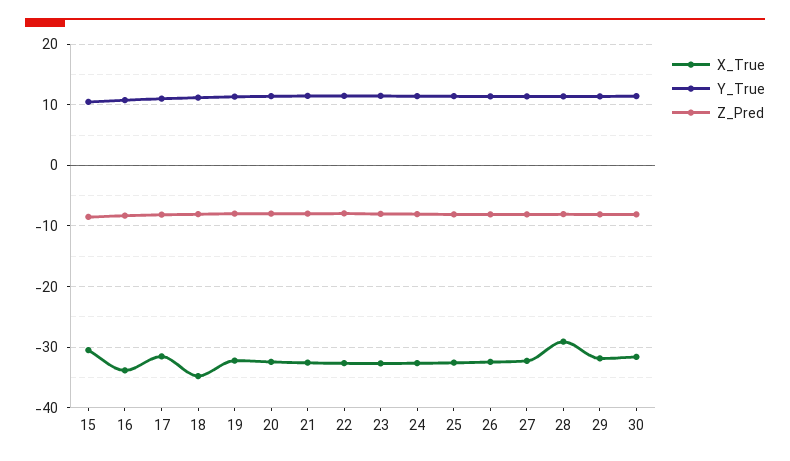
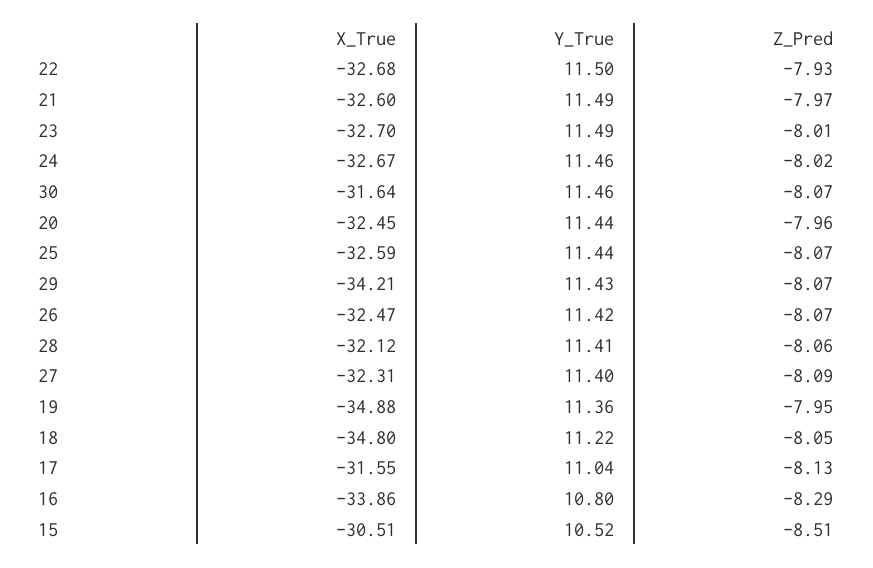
  {
    "X_True": {
      "15": -30.51,
      "16": -33.86,
      "17": -31.55,
      "18": -34.8,
-     "19": -32,
+     "19": -34.88,
      "20": -32.45,
      "21": -32.6,
      "22": -32.68,
      "23": -32.7,
      "24": -32.67,
      "25": -32.59,
      "26": -32.47,
      "27": -32.31,
-     "28": -29,
+     "28": -32.12,
-     "29": -32,
+     "29": -34.21,
      "30": -31.64
    },
    "Y_True": {
      "15": 10.52,
      "16": 10.8,
      "17": 11.04,
      "18": 11.22,
      "19": 11.36,
      "20": 11.44,
      "21": 11.49,
      "22": 11.5,
      "23": 11.49,
      "24": 11.46,
      "25": 11.44,
      "26": 11.42,
      "27": 11.4,
      "28": 11.41,
      "29": 11.43,
      "30": 11.46
    },
    "Z_Pred": {
      "15": -8.51,
      "16": -8.29,
      "17": -8.13,
      "18": -8.05,
      "19": -7.95,
      "20": -7.96,
      "21": -7.97,
      "22": -7.93,
      "23": -8.01,
      "24": -8.02,
      "25": -8.07,
      "26": -8.07,
      "27": -8.09,
      "28": -8.06,
      "29": -8.07,
      "30": -8.07
    }
  }

